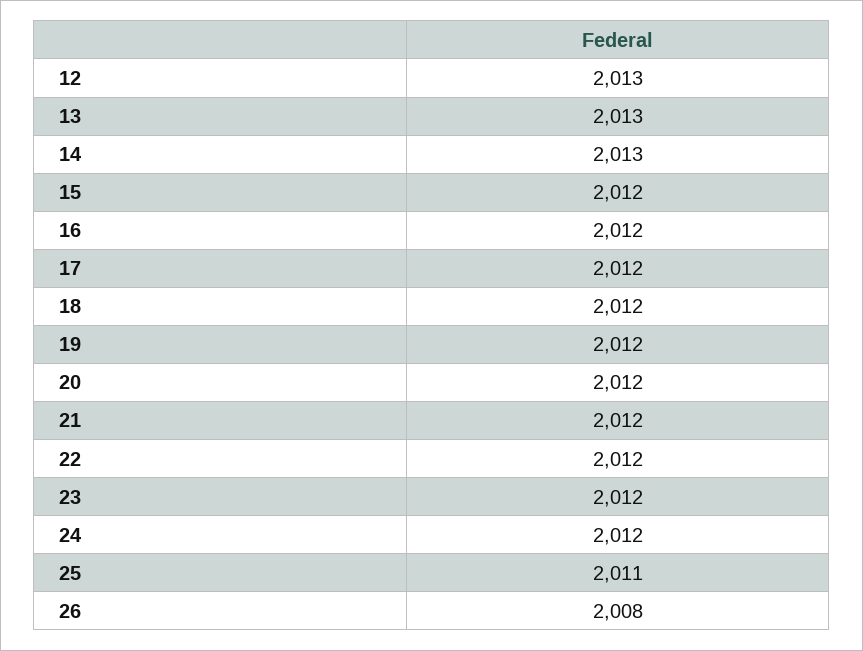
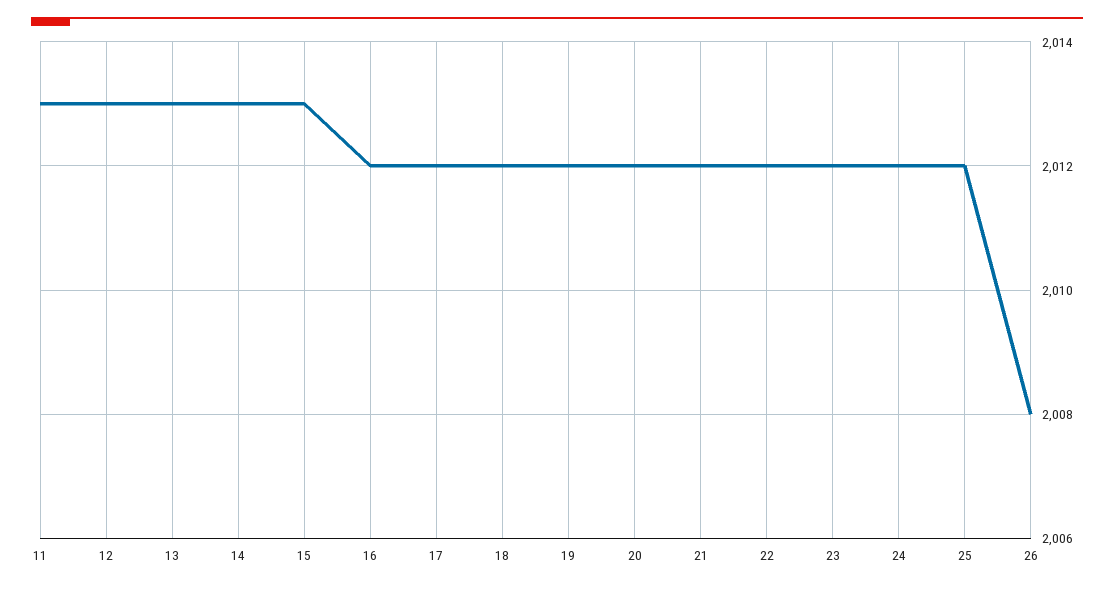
  {
    "12": 2013,
    "13": 2013,
    "14": 2013,
-   "15": 2012,
+   "15": 2013,
    "16": 2012,
    "17": 2012,
    "18": 2012,
    "19": 2012,
    "20": 2012,
    "21": 2012,
    "22": 2012,
    "23": 2012,
    "24": 2012,
-   "25": 2011,
+   "25": 2012,
-   "26": 2008
+   "26": 2008,
+   "11": 2013
  }

